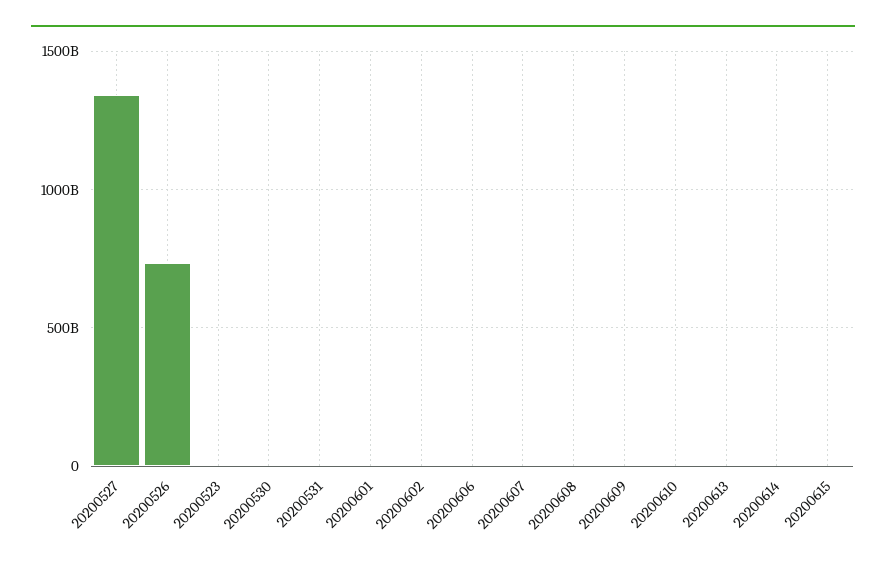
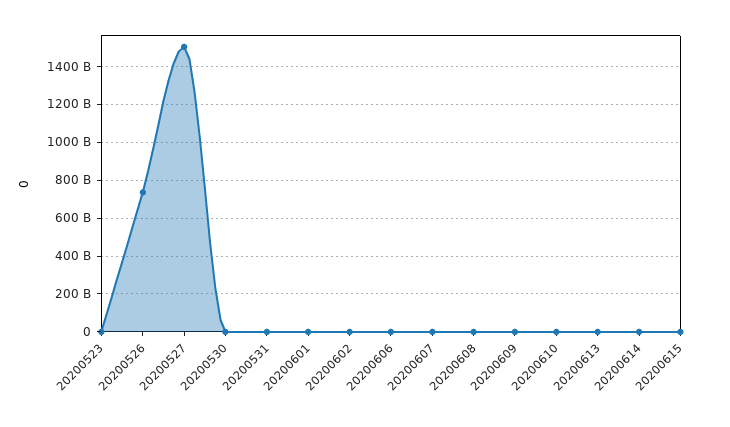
  {
-   "20200527": 1350000000000,
+   "20200527": 1500000000000,
    "20200526": 750000000000,
    "20200523": 0,
    "20200530": 0,
    "20200531": 0,
    "20200601": 0,
    "20200602": 0,
    "20200606": 0,
    "20200607": 0,
    "20200608": 0,
    "20200609": 0,
    "20200610": 0,
    "20200613": 0,
    "20200614": 0,
    "20200615": 0
  }

